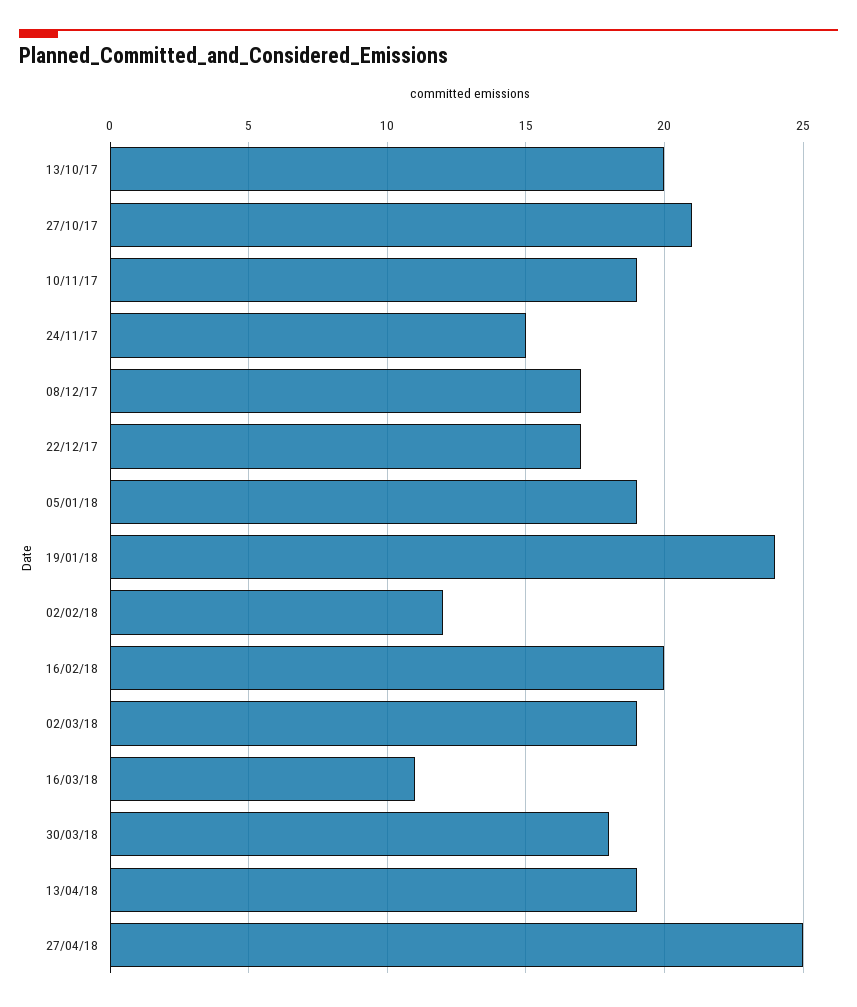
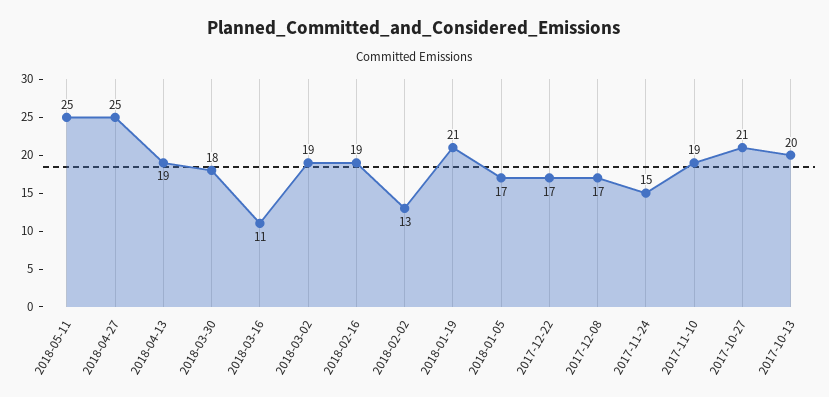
  {
    "13/10/17": 20,
    "27/10/17": 21,
    "10/11/17": 19,
    "24/11/17": 15,
    "08/12/17": 17,
    "22/12/17": 17,
-   "05/01/18": 19,
+   "05/01/18": 17,
-   "19/01/18": 24,
+   "19/01/18": 21,
-   "02/02/18": 12,
+   "02/02/18": 13,
-   "16/02/18": 20,
+   "16/02/18": 19,
    "02/03/18": 19,
    "16/03/18": 11,
    "30/03/18": 18,
    "13/04/18": 19,
-   "27/04/18": 25
+   "27/04/18": 25,
+   "2018-05-11": 25
  }

